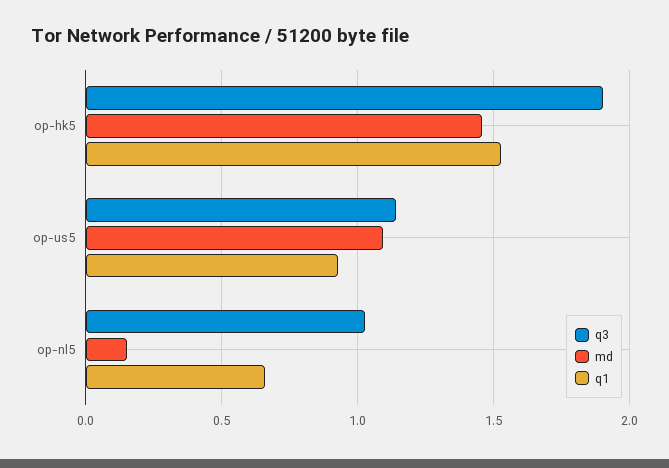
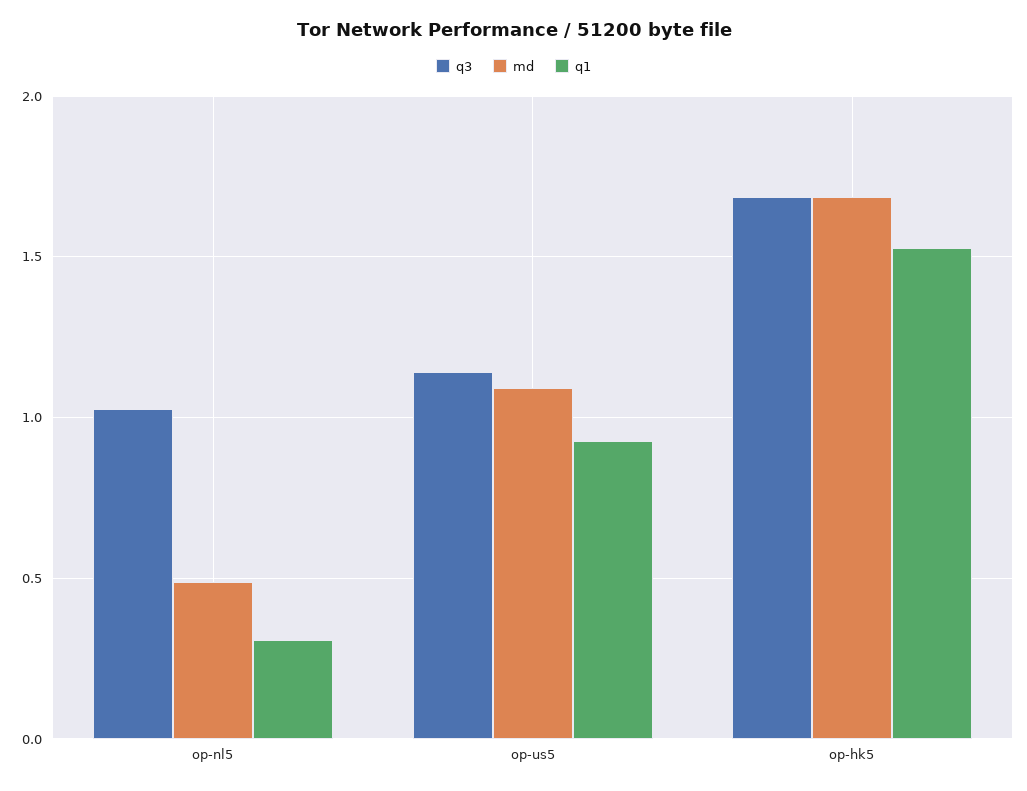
  {
    "q3": {
-     "op-hk5": 1.9,
+     "op-hk5": 1.7,
      "op-us5": 1.15,
      "op-nl5": 1.05
    },
    "md": {
-     "op-hk5": 1.45,
+     "op-hk5": 1.7,
      "op-us5": 1.1,
-     "op-nl5": 0.15
+     "op-nl5": 0.5
    },
    "q1": {
      "op-hk5": 1.55,
      "op-us5": 0.95,
-     "op-nl5": 0.65
+     "op-nl5": 0.3
    }
  }

